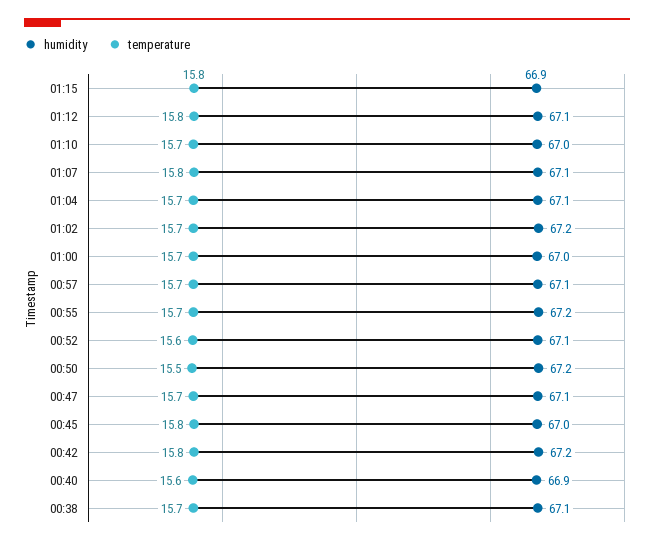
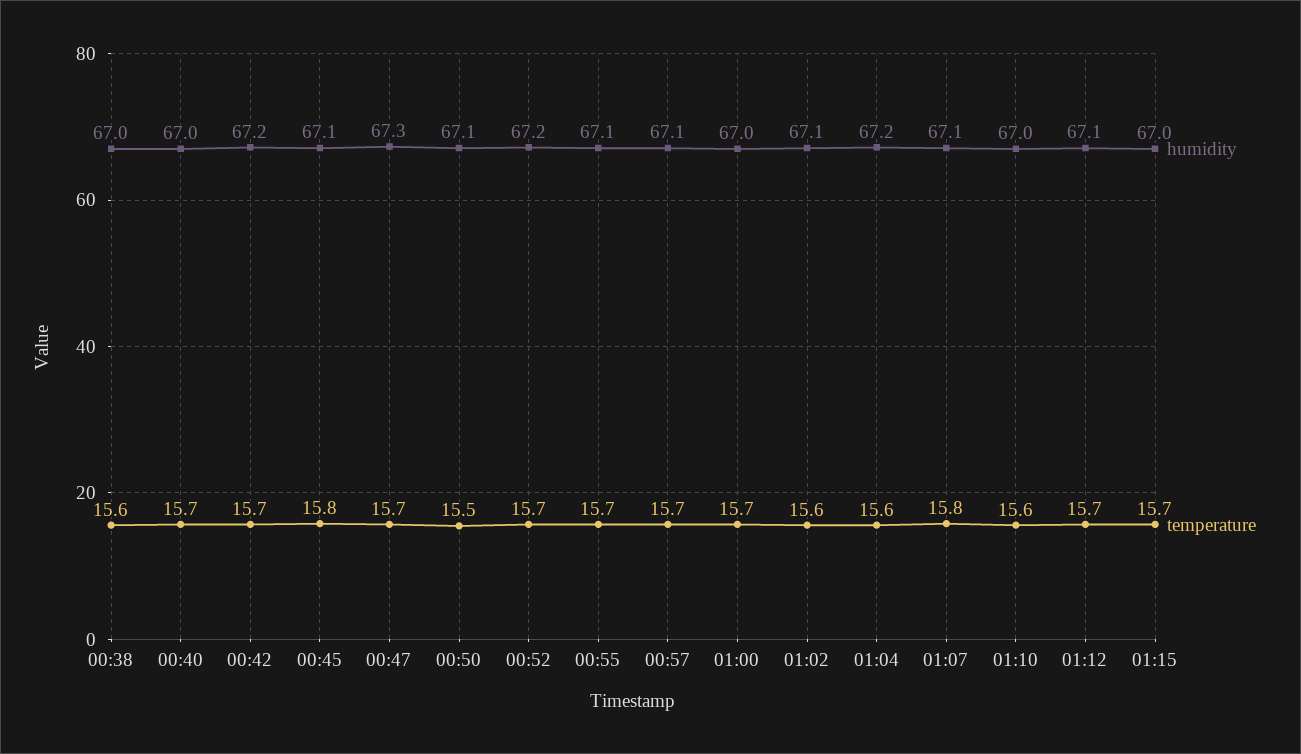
  {
    "humidity": {
-     "01:15": 66.9,
+     "01:15": 67,
      "01:12": 67.1,
      "01:10": 67,
      "01:07": 67.1,
-     "01:04": 67.1,
+     "01:04": 67.2,
-     "01:02": 67.2,
+     "01:02": 67.1,
      "01:00": 67,
      "00:57": 67.1,
-     "00:55": 67.2,
+     "00:55": 67.1,
-     "00:52": 67.1,
+     "00:52": 67.2,
-     "00:50": 67.2,
+     "00:50": 67.1,
-     "00:47": 67.1,
+     "00:47": 67.3,
-     "00:45": 67,
+     "00:45": 67.1,
      "00:42": 67.2,
-     "00:40": 66.9,
+     "00:40": 67,
-     "00:38": 67.1
+     "00:38": 67
    },
    "temperature": {
-     "01:15": 15.8,
+     "01:15": 15.7,
-     "01:12": 15.8,
+     "01:12": 15.7,
-     "01:10": 15.7,
+     "01:10": 15.6,
      "01:07": 15.8,
-     "01:04": 15.7,
+     "01:04": 15.6,
-     "01:02": 15.7,
+     "01:02": 15.6,
      "01:00": 15.7,
      "00:57": 15.7,
      "00:55": 15.7,
-     "00:52": 15.6,
+     "00:52": 15.7,
      "00:50": 15.5,
      "00:47": 15.7,
      "00:45": 15.8,
-     "00:42": 15.8,
+     "00:42": 15.7,
-     "00:40": 15.6,
+     "00:40": 15.7,
-     "00:38": 15.7
+     "00:38": 15.6
    }
  }

